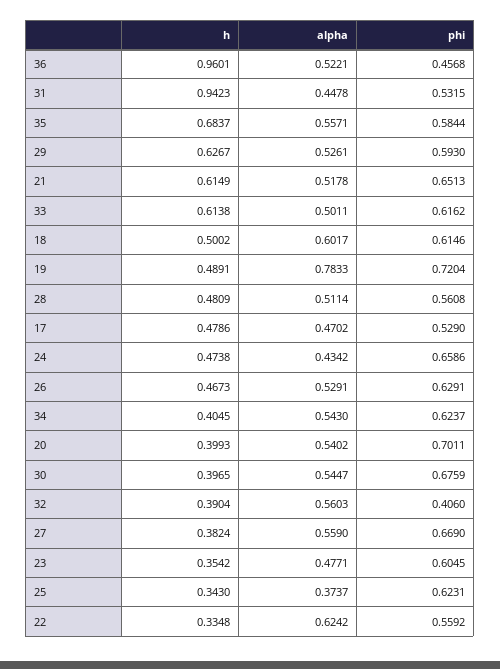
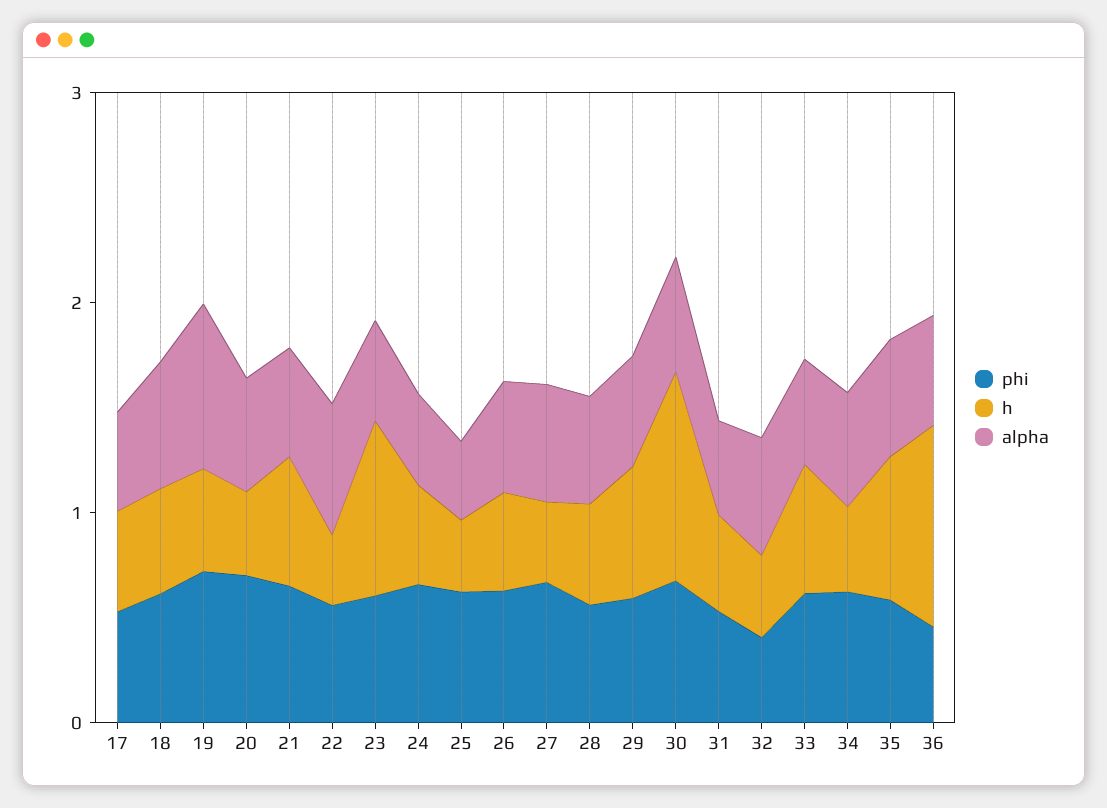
  {
    "h": {
      "36": 0.9601,
-     "31": 0.9423,
+     "31": 0.4,
      "35": 0.6837,
      "29": 0.6267,
      "21": 0.6149,
      "33": 0.6138,
      "18": 0.5002,
      "19": 0.4891,
      "28": 0.4809,
      "17": 0.4786,
      "24": 0.4738,
      "26": 0.4673,
      "34": 0.4045,
      "20": 0.3993,
-     "30": 0.3965,
+     "30": 1,
      "32": 0.3904,
      "27": 0.3824,
-     "23": 0.3542,
+     "23": 0.8,
      "25": 0.343,
      "22": 0.3348
    },
    "alpha": {
      "36": 0.5221,
      "31": 0.4478,
      "35": 0.5571,
      "29": 0.5261,
      "21": 0.5178,
      "33": 0.5011,
      "18": 0.6017,
      "19": 0.7833,
      "28": 0.5114,
      "17": 0.4702,
      "24": 0.4342,
      "26": 0.5291,
      "34": 0.543,
      "20": 0.5402,
      "30": 0.5447,
      "32": 0.5603,
      "27": 0.559,
      "23": 0.4771,
      "25": 0.3737,
      "22": 0.6242
    },
    "phi": {
      "36": 0.4568,
      "31": 0.5315,
      "35": 0.5844,
      "29": 0.593,
      "21": 0.6513,
      "33": 0.6162,
      "18": 0.6146,
      "19": 0.7204,
      "28": 0.5608,
      "17": 0.529,
      "24": 0.6586,
      "26": 0.6291,
      "34": 0.6237,
      "20": 0.7011,
      "30": 0.6759,
      "32": 0.406,
      "27": 0.669,
      "23": 0.6045,
      "25": 0.6231,
      "22": 0.5592
    }
  }

